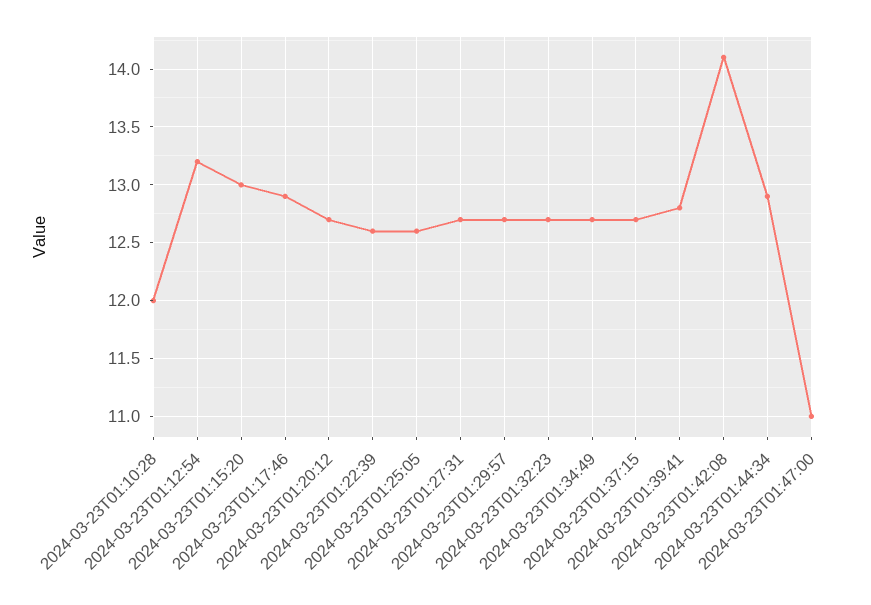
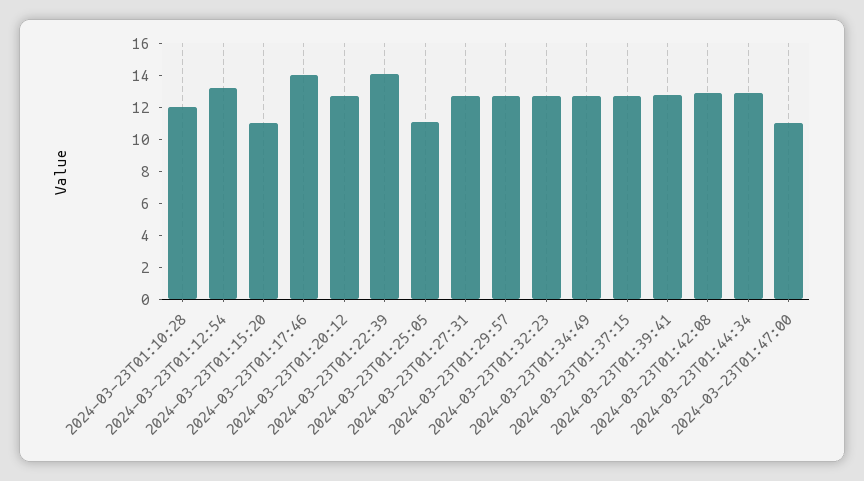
  {
    "2024-03-23T01:10:28": 12,
    "2024-03-23T01:12:54": 13.2,
-   "2024-03-23T01:15:20": 13,
+   "2024-03-23T01:15:20": 11,
-   "2024-03-23T01:17:46": 12.9,
+   "2024-03-23T01:17:46": 14,
    "2024-03-23T01:20:12": 12.7,
-   "2024-03-23T01:22:39": 12.6,
+   "2024-03-23T01:22:39": 14,
-   "2024-03-23T01:25:05": 12.6,
+   "2024-03-23T01:25:05": 11,
    "2024-03-23T01:27:31": 12.7,
    "2024-03-23T01:29:57": 12.7,
    "2024-03-23T01:32:23": 12.7,
    "2024-03-23T01:34:49": 12.7,
    "2024-03-23T01:37:15": 12.7,
    "2024-03-23T01:39:41": 12.8,
-   "2024-03-23T01:42:08": 14.1,
+   "2024-03-23T01:42:08": 13,
    "2024-03-23T01:44:34": 12.9,
    "2024-03-23T01:47:00": 11
  }

